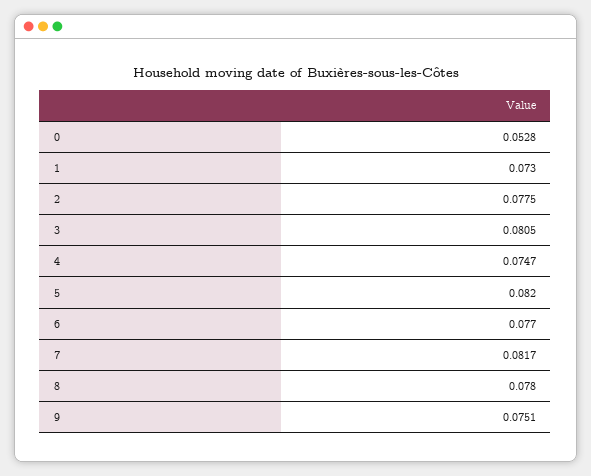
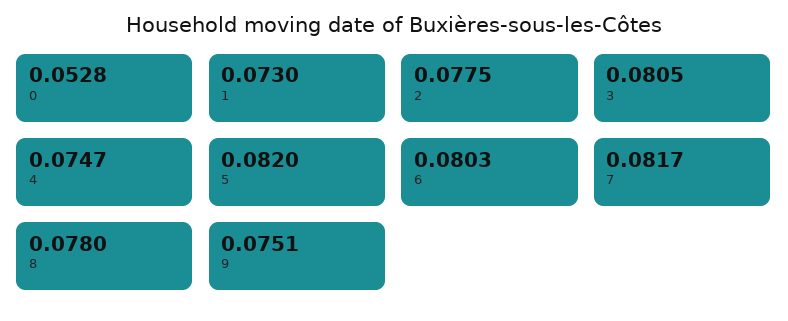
  {
    "0": 0.0528,
    "1": 0.073,
    "2": 0.0775,
    "3": 0.0805,
    "4": 0.0747,
    "5": 0.082,
-   "6": 0.077,
+   "6": 0.0803,
    "7": 0.0817,
    "8": 0.078,
    "9": 0.0751
  }

